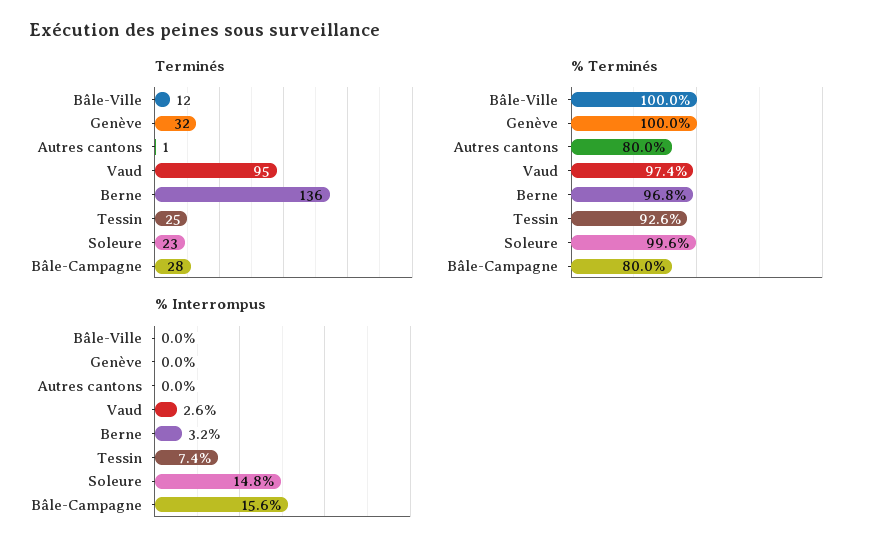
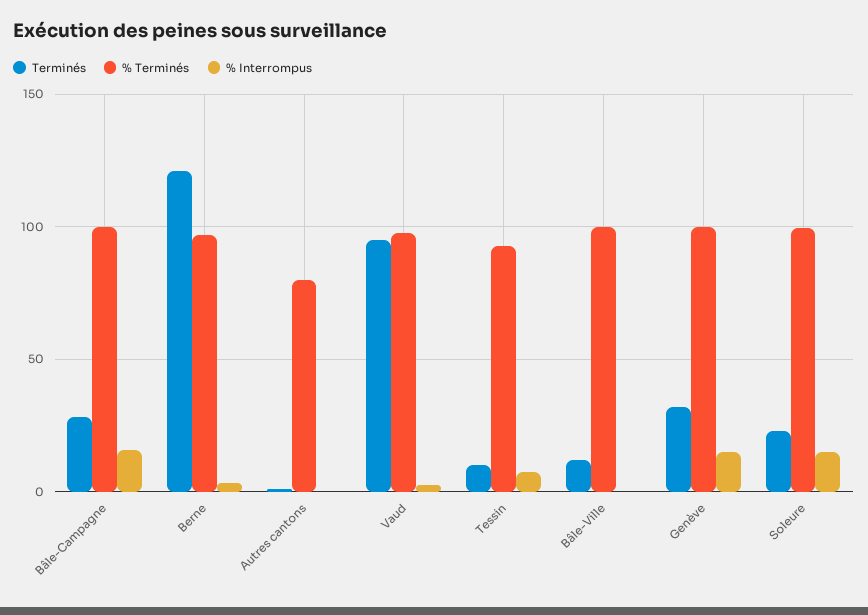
  {
    "Terminés": {
      "Bâle-Ville": 12,
      "Genève": 32,
      "Autres cantons": 1,
      "Vaud": 95,
-     "Berne": 136,
+     "Berne": 120,
-     "Tessin": 25,
+     "Tessin": 10,
      "Soleure": 23,
      "Bâle-Campagne": 28
    },
    "% Terminés": {
      "Bâle-Ville": 100,
      "Genève": 100,
      "Autres cantons": 80,
      "Vaud": 97.4,
      "Berne": 96.8,
      "Tessin": 92.6,
      "Soleure": 99.6,
-     "Bâle-Campagne": 80
+     "Bâle-Campagne": 100
    },
    "% Interrompus": {
      "Bâle-Ville": 0,
-     "Genève": 0,
+     "Genève": 15,
      "Autres cantons": 0,
      "Vaud": 2.6,
      "Berne": 3.2,
      "Tessin": 7.4,
      "Soleure": 14.8,
      "Bâle-Campagne": 15.6
    }
  }

